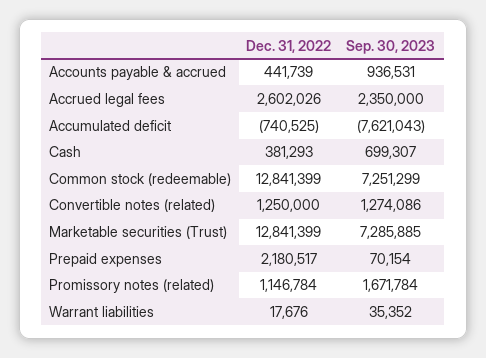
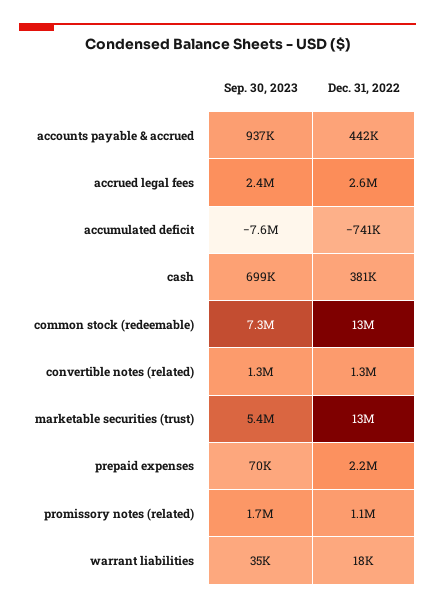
  {
    "Dec. 31, 2022": {
      "Accounts payable & accrued": 441739,
      "Accrued legal fees": 2602026,
      "Accumulated deficit": -740525,
      "Cash": 381293,
      "Common stock (redeemable)": 12841399,
      "Convertible notes (related)": 1250000,
      "Marketable securities (Trust)": 12841399,
      "Prepaid expenses": 2180517,
      "Promissory notes (related)": 1146784,
      "Warrant liabilities": 17676
    },
    "Sep. 30, 2023": {
      "Accounts payable & accrued": 936531,
      "Accrued legal fees": 2350000,
      "Accumulated deficit": -7621043,
      "Cash": 699307,
      "Common stock (redeemable)": 7251299,
      "Convertible notes (related)": 1274086,
-     "Marketable securities (Trust)": 7285885,
+     "Marketable securities (Trust)": 5400000,
      "Prepaid expenses": 70154,
      "Promissory notes (related)": 1671784,
      "Warrant liabilities": 35352
    }
  }

